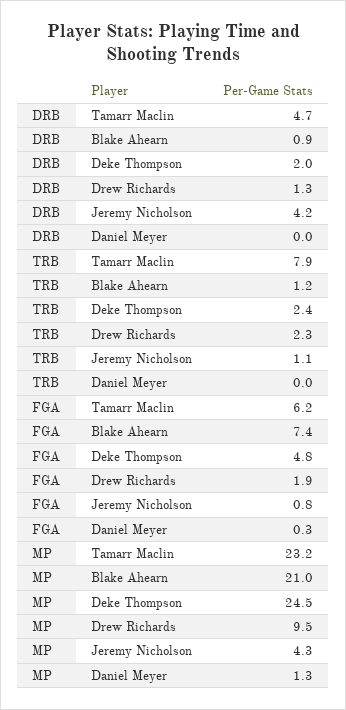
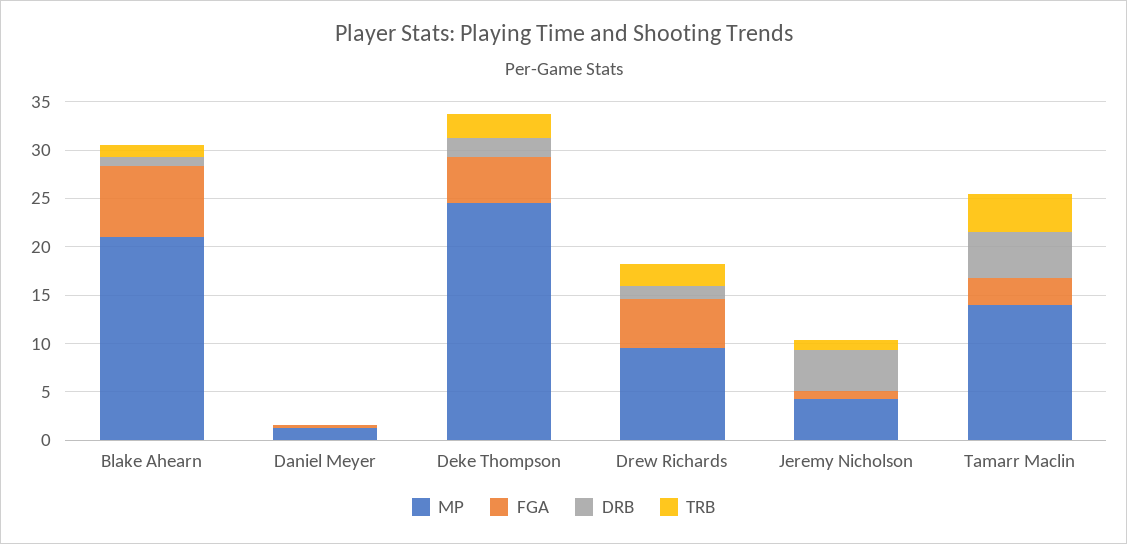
  {
    "DRB": {
      "Tamarr Maclin": 4.7,
      "Blake Ahearn": 0.9,
      "Deke Thompson": 2,
      "Drew Richards": 1.3,
      "Jeremy Nicholson": 4.2,
      "Daniel Meyer": 0
    },
    "TRB": {
-     "Tamarr Maclin": 7.9,
+     "Tamarr Maclin": 4,
      "Blake Ahearn": 1.2,
      "Deke Thompson": 2.4,
      "Drew Richards": 2.3,
      "Jeremy Nicholson": 1.1,
      "Daniel Meyer": 0
    },
    "FGA": {
-     "Tamarr Maclin": 6.2,
+     "Tamarr Maclin": 3,
      "Blake Ahearn": 7.4,
      "Deke Thompson": 4.8,
-     "Drew Richards": 1.9,
+     "Drew Richards": 5,
      "Jeremy Nicholson": 0.8,
      "Daniel Meyer": 0.3
    },
    "MP": {
-     "Tamarr Maclin": 23.2,
+     "Tamarr Maclin": 14,
      "Blake Ahearn": 21,
      "Deke Thompson": 24.5,
      "Drew Richards": 9.5,
      "Jeremy Nicholson": 4.3,
      "Daniel Meyer": 1.3
    }
  }

